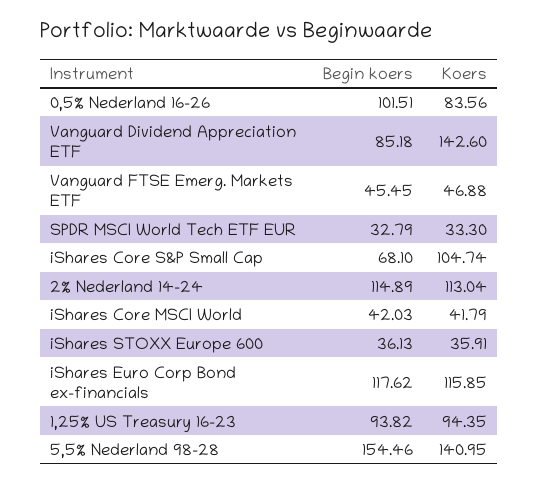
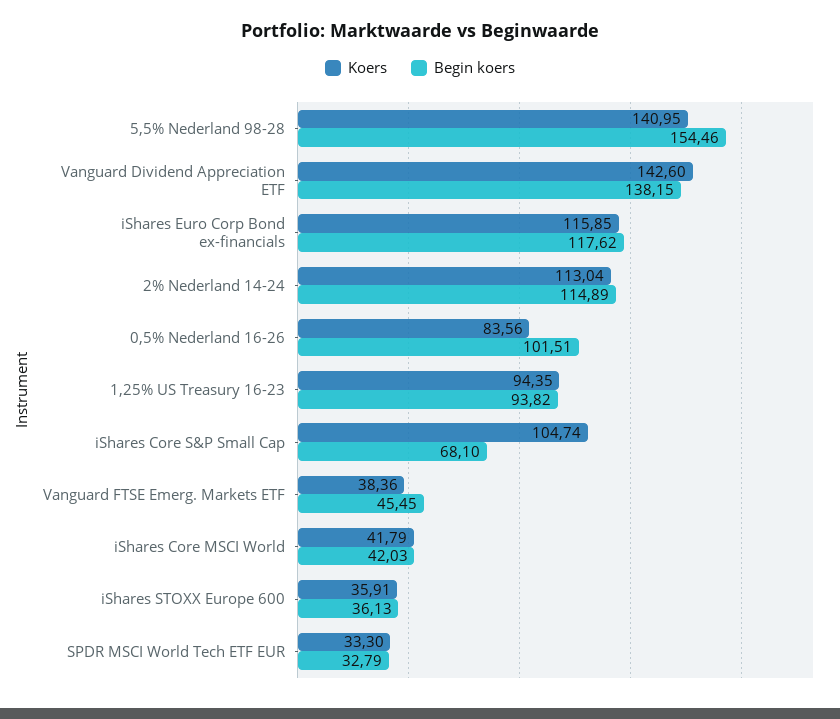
  {
    "Begin koers": {
      "0,5% Nederland 16-26": 101.51,
-     "Vanguard Dividend Appreciation ETF": 85.18,
+     "Vanguard Dividend Appreciation ETF": 138.15,
      "Vanguard FTSE Emerg. Markets ETF": 45.45,
      "SPDR MSCI World Tech ETF EUR": 32.79,
      "iShares Core S&P Small Cap": 68.1,
      "2% Nederland 14-24": 114.89,
      "iShares Core MSCI World": 42.03,
      "iShares STOXX Europe 600": 36.13,
      "iShares Euro Corp Bond ex-financials": 117.62,
      "1,25% US Treasury 16-23": 93.82,
      "5,5% Nederland 98-28": 154.46
    },
    "Koers": {
      "0,5% Nederland 16-26": 83.56,
      "Vanguard Dividend Appreciation ETF": 142.6,
-     "Vanguard FTSE Emerg. Markets ETF": 46.88,
+     "Vanguard FTSE Emerg. Markets ETF": 38.36,
      "SPDR MSCI World Tech ETF EUR": 33.3,
      "iShares Core S&P Small Cap": 104.74,
      "2% Nederland 14-24": 113.04,
      "iShares Core MSCI World": 41.79,
      "iShares STOXX Europe 600": 35.91,
      "iShares Euro Corp Bond ex-financials": 115.85,
      "1,25% US Treasury 16-23": 94.35,
      "5,5% Nederland 98-28": 140.95
    }
  }

